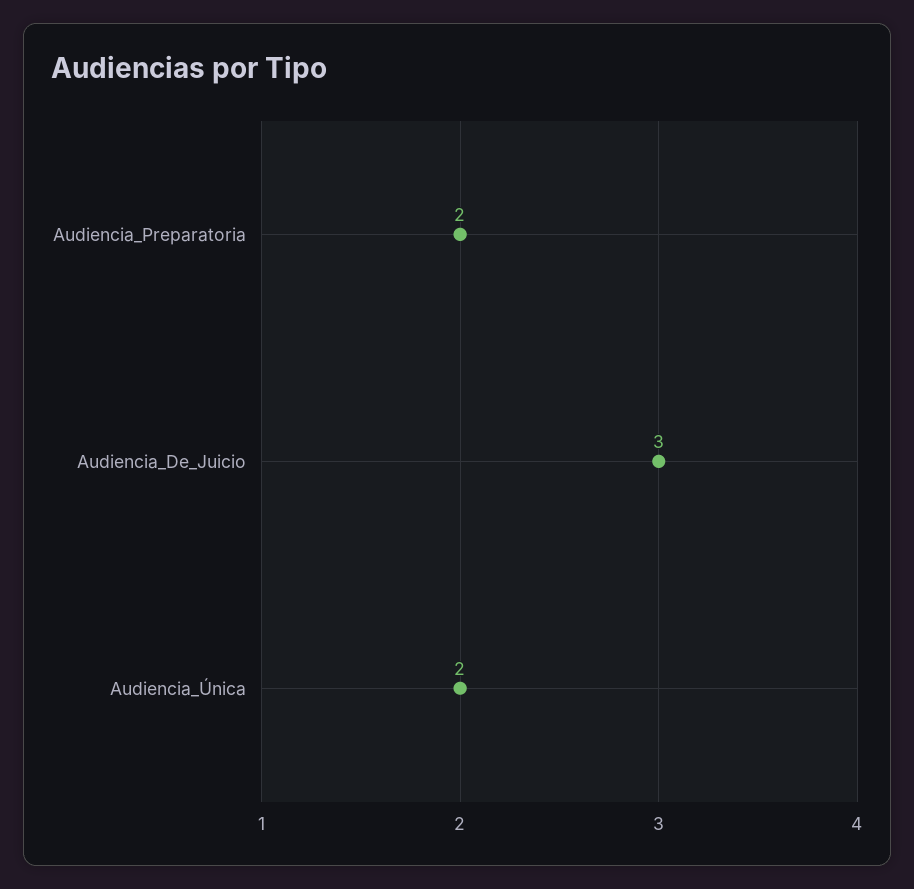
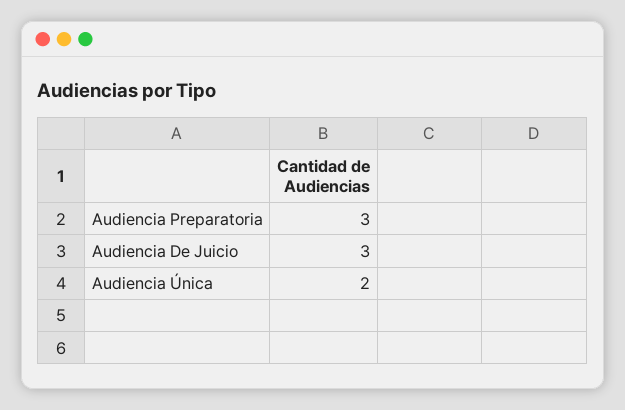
  {
-   "Audiencia_Preparatoria": 2,
+   "Audiencia_Preparatoria": 3,
    "Audiencia_De_Juicio": 3,
    "Audiencia_Única": 2
  }

